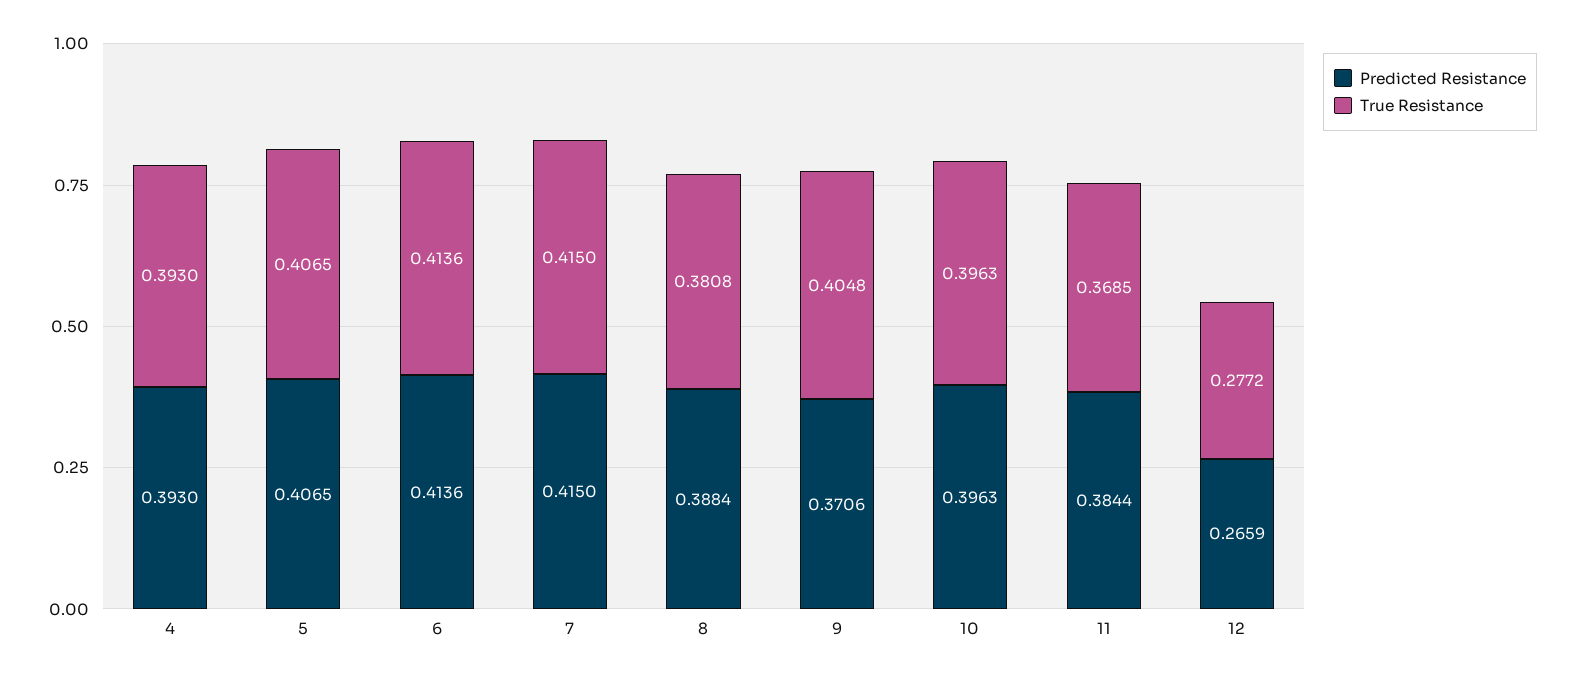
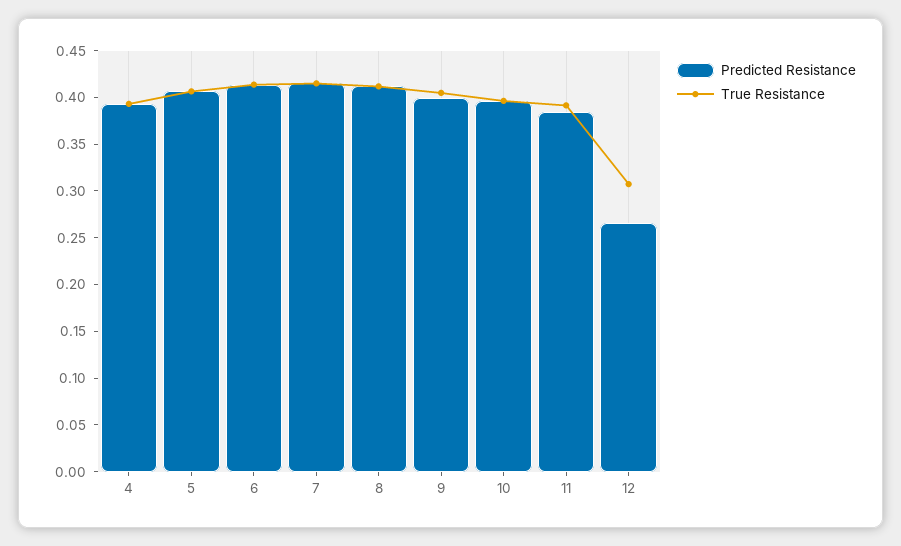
  {
    "Predicted Resistance": {
      "4": 0.393,
      "5": 0.4065,
      "6": 0.4136,
      "7": 0.415,
-     "8": 0.3884,
+     "8": 0.41,
-     "9": 0.3706,
+     "9": 0.4,
      "10": 0.3963,
      "11": 0.3844,
      "12": 0.2659
    },
    "True Resistance": {
      "4": 0.393,
      "5": 0.4065,
      "6": 0.4136,
      "7": 0.415,
-     "8": 0.3808,
+     "8": 0.41,
      "9": 0.4048,
      "10": 0.3963,
-     "11": 0.3685,
+     "11": 0.39,
-     "12": 0.2772
+     "12": 0.31
    }
  }

